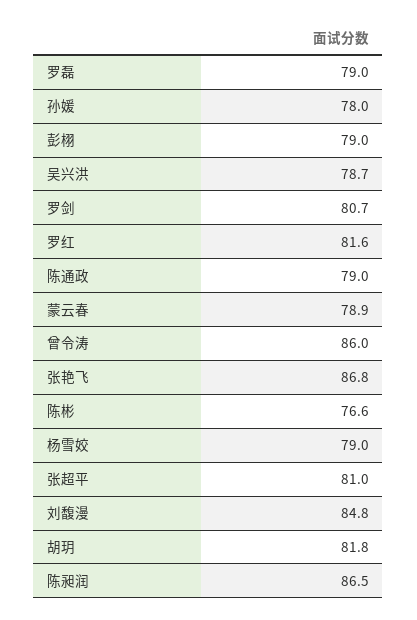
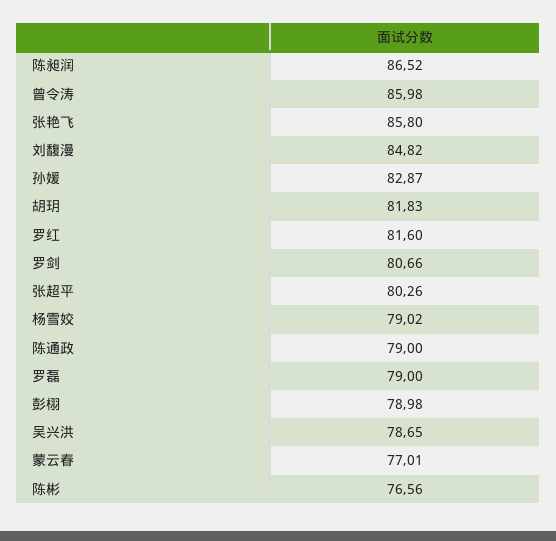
  {
    "罗磊": 79,
-   "孙媛": 78,
+   "孙媛": 82.87,
    "彭栩": 78.98,
    "吴兴洪": 78.65,
    "罗剑": 80.66,
    "罗红": 81.6,
    "陈通政": 79,
-   "蒙云春": 78.9,
+   "蒙云春": 77.01,
    "曾令涛": 85.98,
-   "张艳飞": 86.8,
+   "张艳飞": 85.8,
    "陈彬": 76.56,
    "杨雪姣": 79.02,
-   "张超平": 81,
+   "张超平": 80.26,
    "刘馥漫": 84.82,
    "胡玥": 81.83,
    "陈昶润": 86.52
  }

